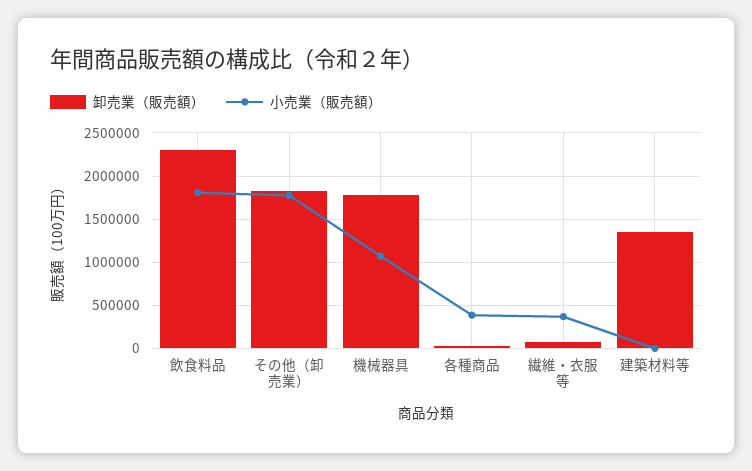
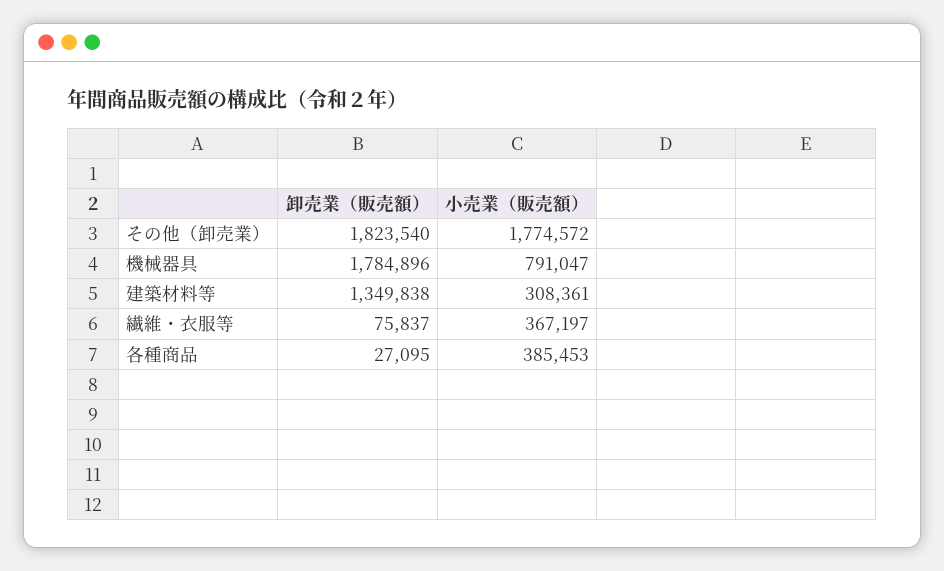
  {
    "卸売業（販売額）": {
-     "飲食料品": 2300000,
      "その他（卸売業）": 1823540,
      "機械器具": 1784896,
      "各種商品": 27095,
      "繊維・衣服等": 75837,
      "建築材料等": 1349838
    },
    "小売業（販売額）": {
-     "飲食料品": 1800000,
      "その他（卸売業）": 1774572,
-     "機械器具": 1100000,
+     "機械器具": 791047,
      "各種商品": 385453,
      "繊維・衣服等": 367197,
-     "建築材料等": 0
+     "建築材料等": 308361
    }
  }

